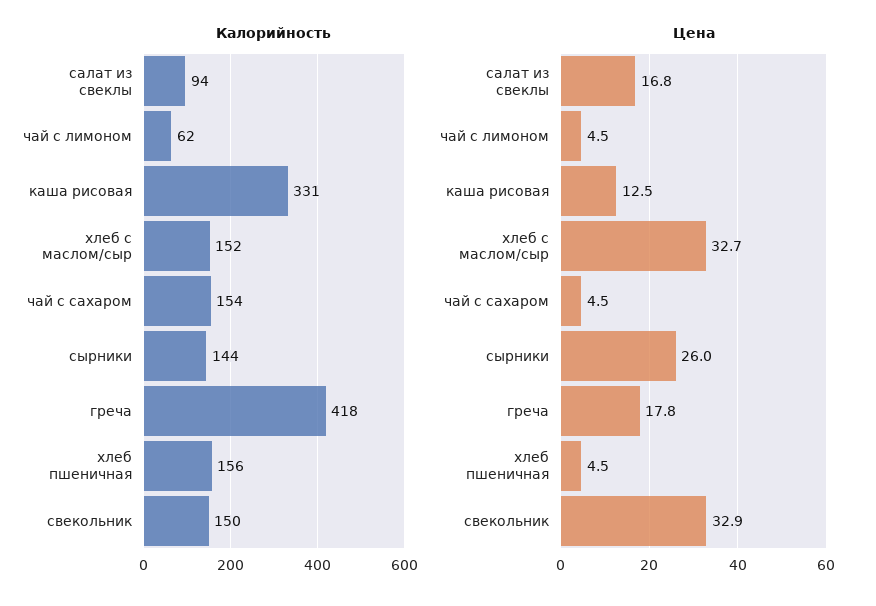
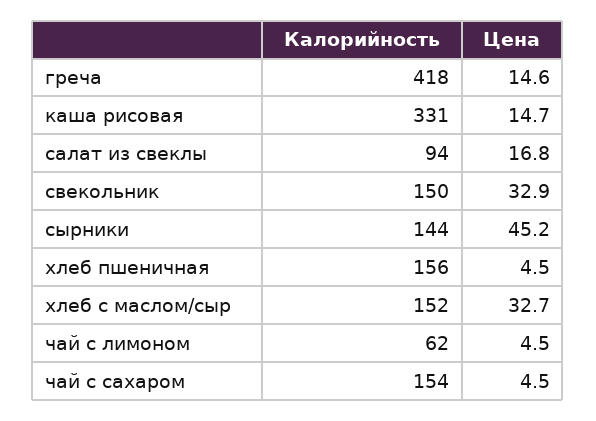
  {
    "Калорийность": {
      "салат из свеклы": 94,
      "чай с лимоном": 62,
      "каша рисовая": 331,
      "хлеб с маслом/сыр": 152,
      "чай с сахаром": 154,
      "сырники": 144,
      "греча": 418,
      "хлеб пшеничная": 156,
      "свекольник": 150
    },
    "Цена": {
      "салат из свеклы": 16.8,
      "чай с лимоном": 4.5,
-     "каша рисовая": 12.5,
+     "каша рисовая": 14.7,
      "хлеб с маслом/сыр": 32.7,
      "чай с сахаром": 4.5,
-     "сырники": 26,
+     "сырники": 45.2,
-     "греча": 17.8,
+     "греча": 14.6,
      "хлеб пшеничная": 4.5,
      "свекольник": 32.9
    }
  }

